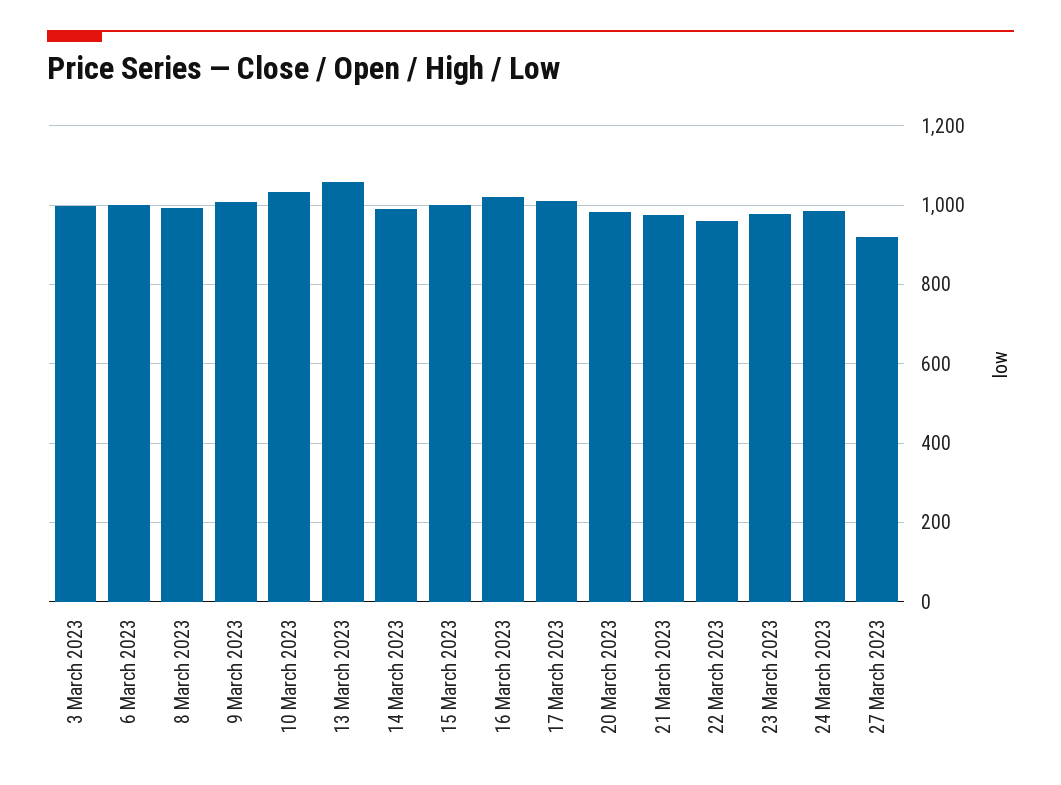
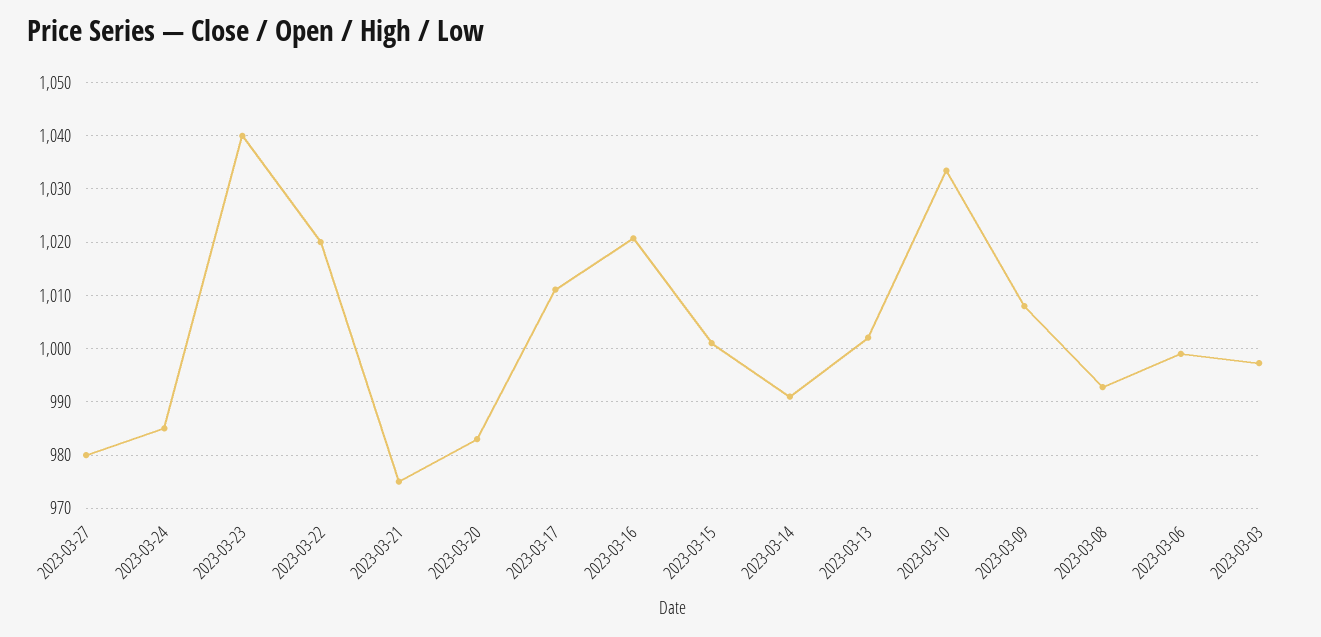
  {
    "3 March 2023": 998,
    "6 March 2023": 1000,
    "8 March 2023": 992,
    "9 March 2023": 1008,
    "10 March 2023": 1034,
-   "13 March 2023": 1060,
+   "13 March 2023": 1002,
    "14 March 2023": 992,
    "15 March 2023": 1002,
    "16 March 2023": 1020,
    "17 March 2023": 1012,
    "20 March 2023": 984,
    "21 March 2023": 976,
-   "22 March 2023": 960,
+   "22 March 2023": 1020,
-   "23 March 2023": 980,
+   "23 March 2023": 1040,
    "24 March 2023": 986,
-   "27 March 2023": 920
+   "27 March 2023": 980
  }

